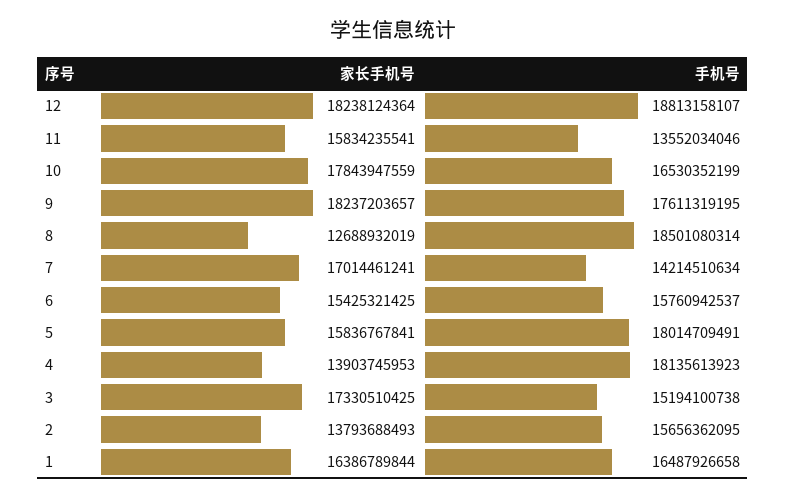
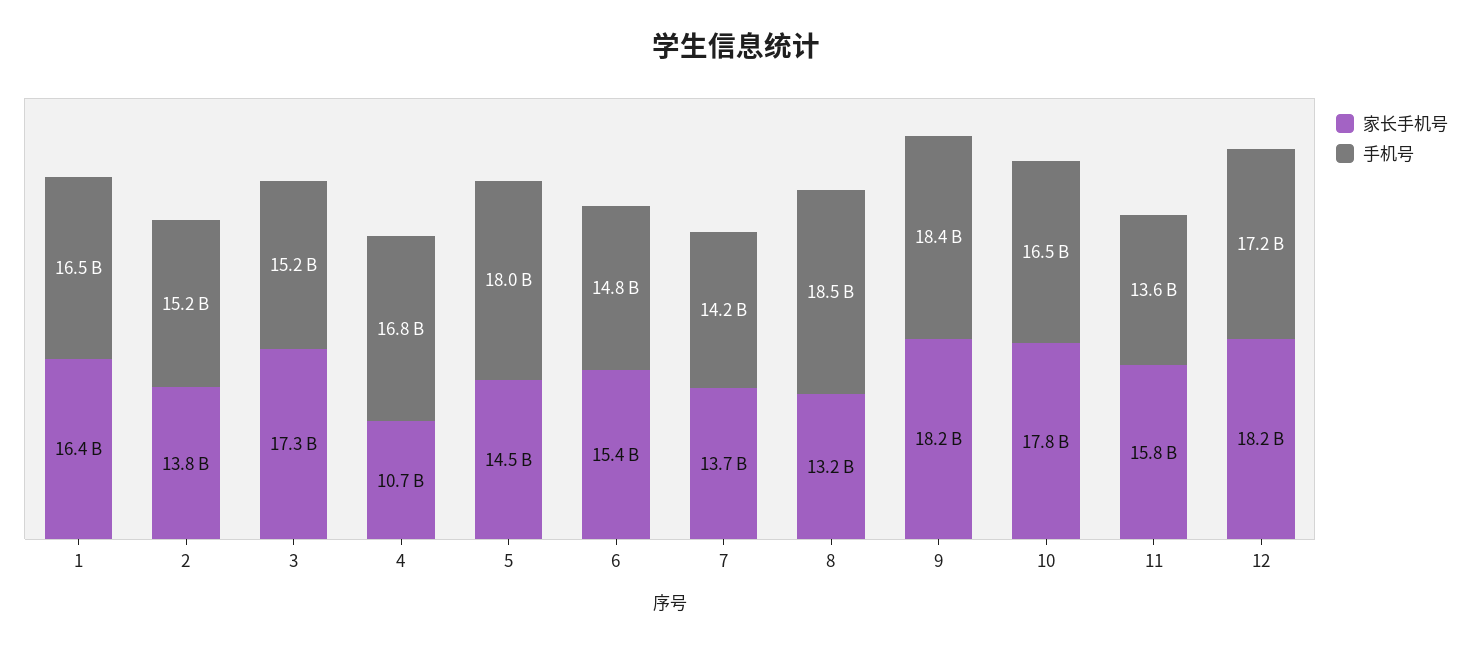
  {
    "家长手机号": {
      "12": 18238124364,
      "11": 15834235541,
      "10": 17843947559,
      "9": 18237203657,
-     "8": 12688932019,
+     "8": 13200000000,
-     "7": 17014461241,
+     "7": 13700000000,
      "6": 15425321425,
-     "5": 15836767841,
+     "5": 14500000000,
-     "4": 13903745953,
+     "4": 10700000000,
      "3": 17330510425,
      "2": 13793688493,
      "1": 16386789844
    },
    "手机号": {
-     "12": 18813158107,
+     "12": 17200000000,
      "11": 13552034046,
      "10": 16530352199,
-     "9": 17611319195,
+     "9": 18400000000,
      "8": 18501080314,
      "7": 14214510634,
-     "6": 15760942537,
+     "6": 14800000000,
      "5": 18014709491,
-     "4": 18135613923,
+     "4": 16800000000,
      "3": 15194100738,
-     "2": 15656362095,
+     "2": 15200000000,
      "1": 16487926658
    }
  }

